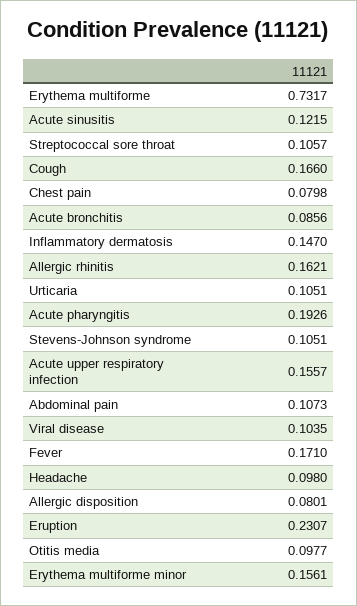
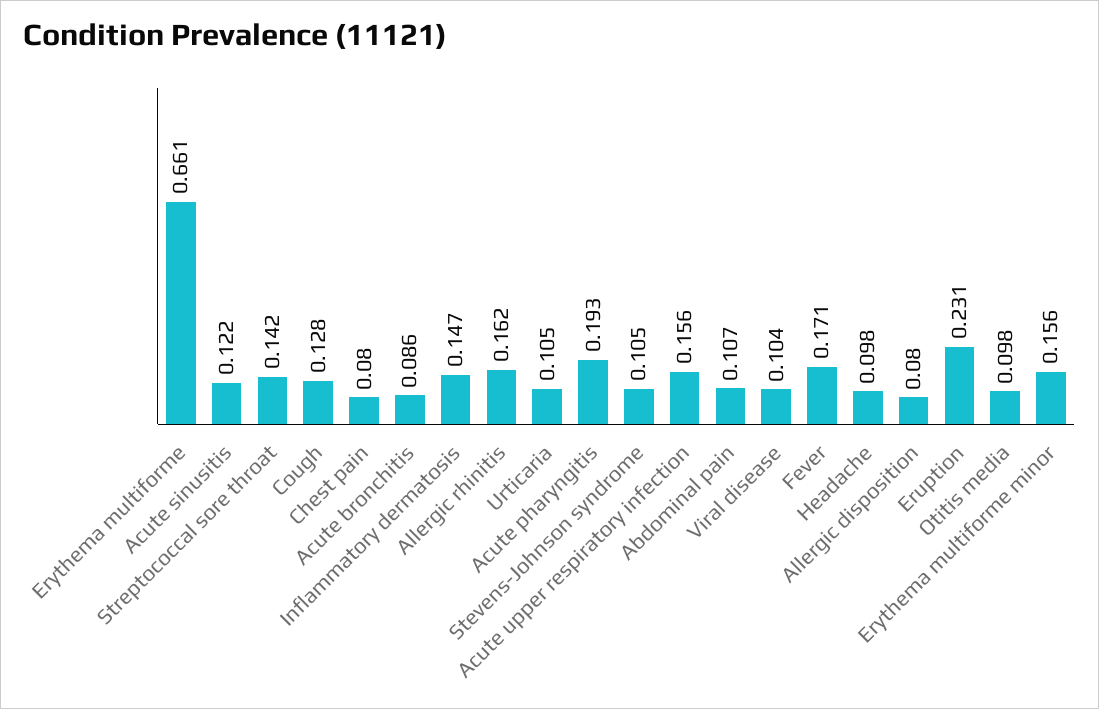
  {
-   "Erythema multiforme": 0.7317,
+   "Erythema multiforme": 0.661,
    "Acute sinusitis": 0.1215,
-   "Streptococcal sore throat": 0.1057,
+   "Streptococcal sore throat": 0.142,
-   "Cough": 0.166,
+   "Cough": 0.128,
    "Chest pain": 0.0798,
    "Acute bronchitis": 0.0856,
    "Inflammatory dermatosis": 0.147,
    "Allergic rhinitis": 0.1621,
    "Urticaria": 0.1051,
    "Acute pharyngitis": 0.1926,
    "Stevens-Johnson syndrome": 0.1051,
    "Acute upper respiratory infection": 0.1557,
    "Abdominal pain": 0.1073,
    "Viral disease": 0.1035,
    "Fever": 0.171,
    "Headache": 0.098,
    "Allergic disposition": 0.0801,
    "Eruption": 0.2307,
    "Otitis media": 0.0977,
    "Erythema multiforme minor": 0.1561
  }

